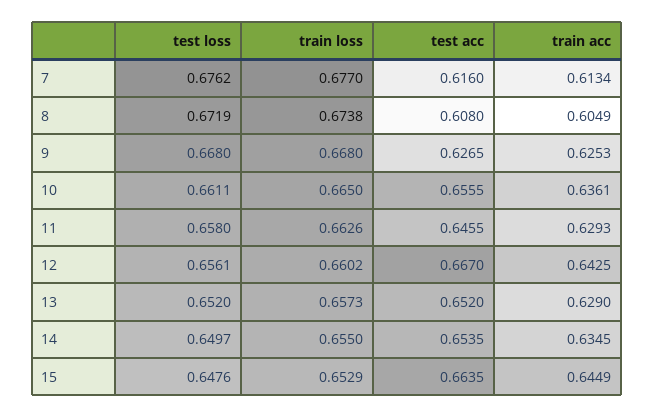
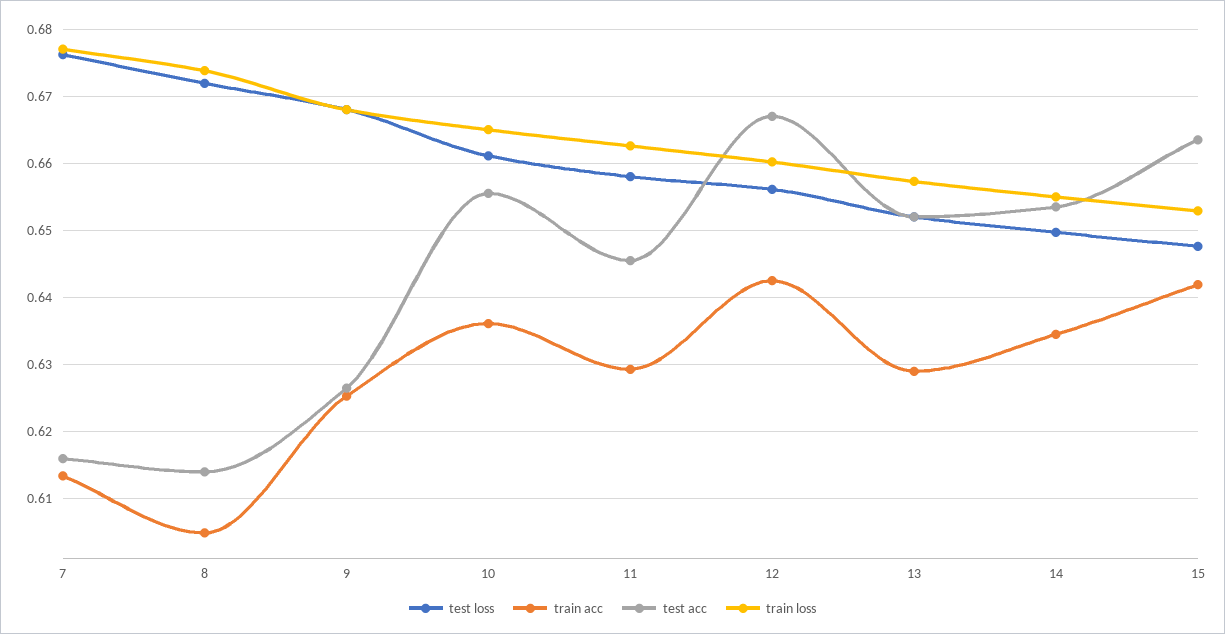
  {
    "test loss": {
      "7": 0.6762,
      "8": 0.6719,
      "9": 0.668,
      "10": 0.6611,
      "11": 0.658,
      "12": 0.6561,
      "13": 0.652,
      "14": 0.6497,
      "15": 0.6476
    },
    "train loss": {
      "7": 0.677,
      "8": 0.6738,
      "9": 0.668,
      "10": 0.665,
      "11": 0.6626,
      "12": 0.6602,
      "13": 0.6573,
      "14": 0.655,
      "15": 0.6529
    },
    "test acc": {
      "7": 0.616,
-     "8": 0.608,
+     "8": 0.614,
      "9": 0.6265,
      "10": 0.6555,
      "11": 0.6455,
      "12": 0.667,
      "13": 0.652,
      "14": 0.6535,
      "15": 0.6635
    },
    "train acc": {
      "7": 0.6134,
      "8": 0.6049,
      "9": 0.6253,
      "10": 0.6361,
      "11": 0.6293,
      "12": 0.6425,
      "13": 0.629,
      "14": 0.6345,
-     "15": 0.6449
+     "15": 0.642
    }
  }

